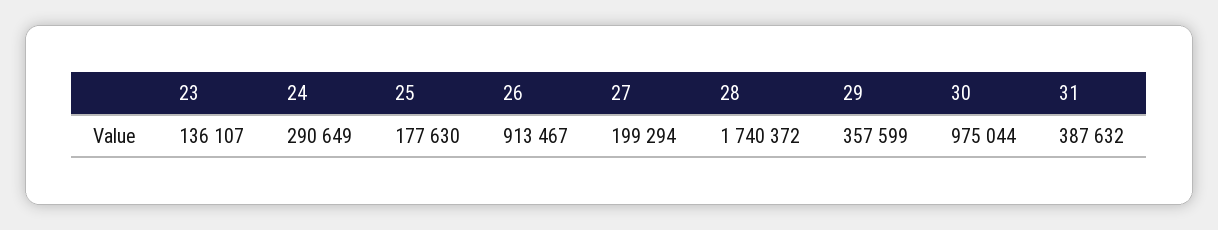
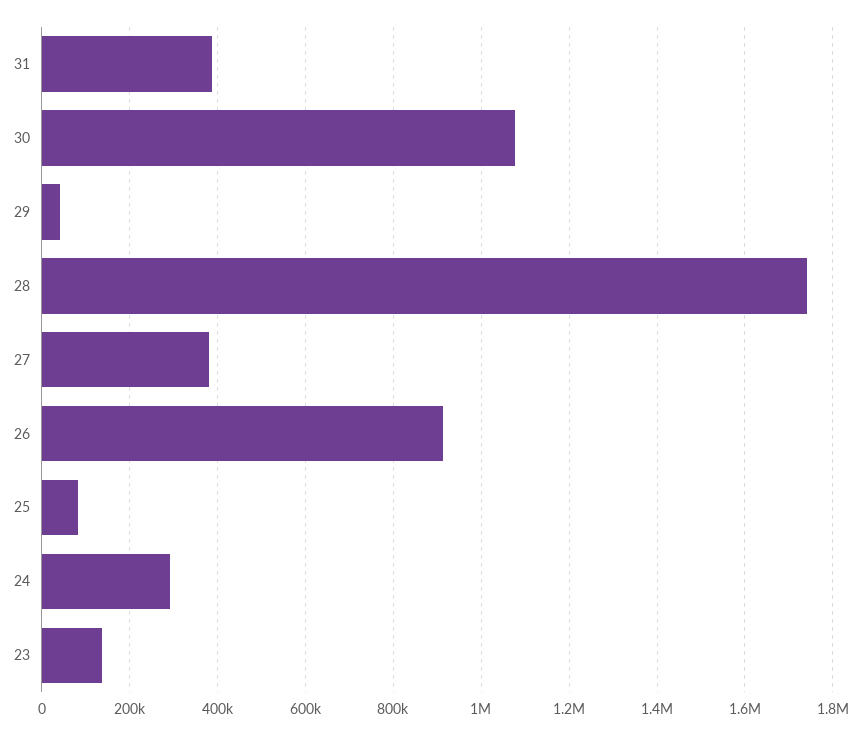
  {
    "23": 136107,
    "24": 290649,
-   "25": 177630,
+   "25": 80000,
    "26": 913467,
-   "27": 199294,
+   "27": 380000,
    "28": 1740372,
-   "29": 357599,
+   "29": 40000,
-   "30": 975044,
+   "30": 1080000,
    "31": 387632
  }

